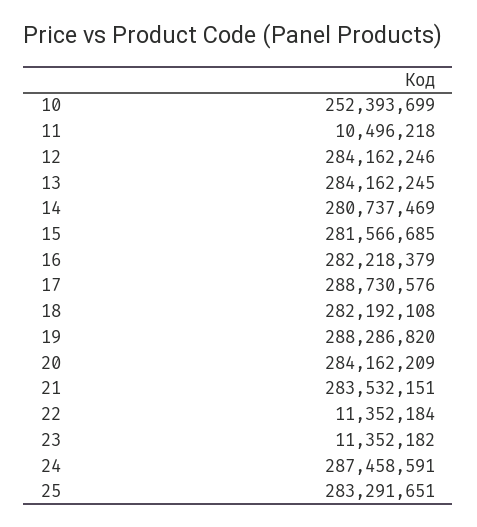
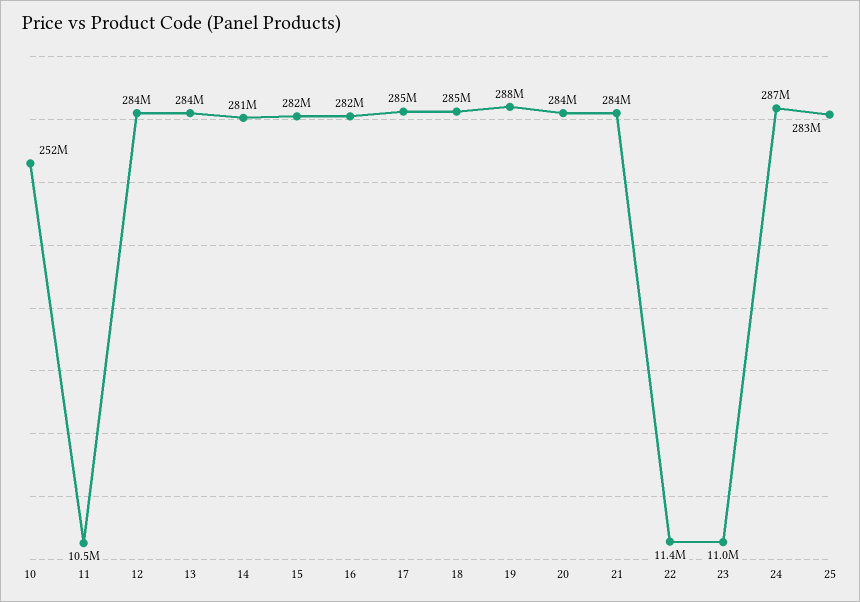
  {
    "10": 252393699,
    "11": 10496218,
    "12": 284162246,
    "13": 284162245,
    "14": 280737469,
    "15": 281566685,
    "16": 282218379,
-   "17": 288730576,
+   "17": 285000000,
-   "18": 282192108,
+   "18": 285000000,
    "19": 288286820,
    "20": 284162209,
    "21": 283532151,
    "22": 11352184,
-   "23": 11352182,
+   "23": 11000000,
    "24": 287458591,
    "25": 283291651
  }

